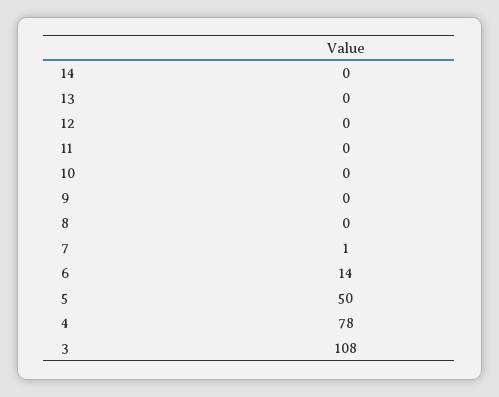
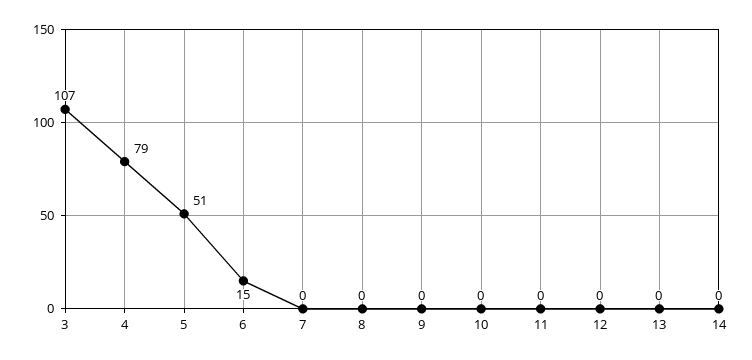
  {
    "14": 0,
    "13": 0,
    "12": 0,
    "11": 0,
    "10": 0,
    "9": 0,
    "8": 0,
-   "7": 1,
+   "7": 0,
-   "6": 14,
+   "6": 15,
-   "5": 50,
+   "5": 51,
-   "4": 78,
+   "4": 79,
-   "3": 108
+   "3": 107
  }

